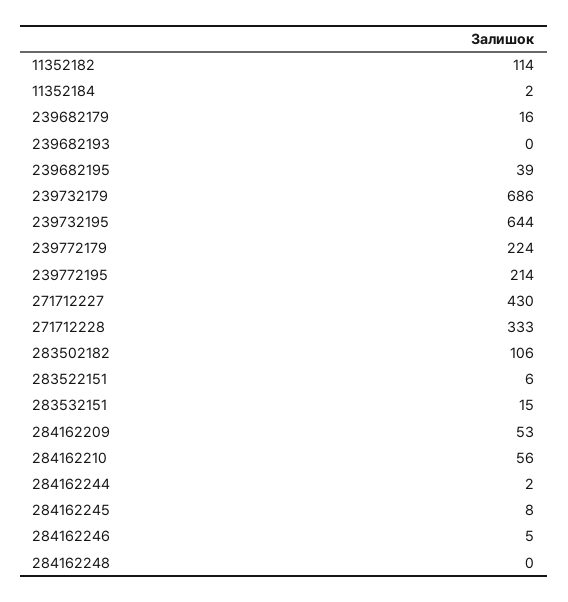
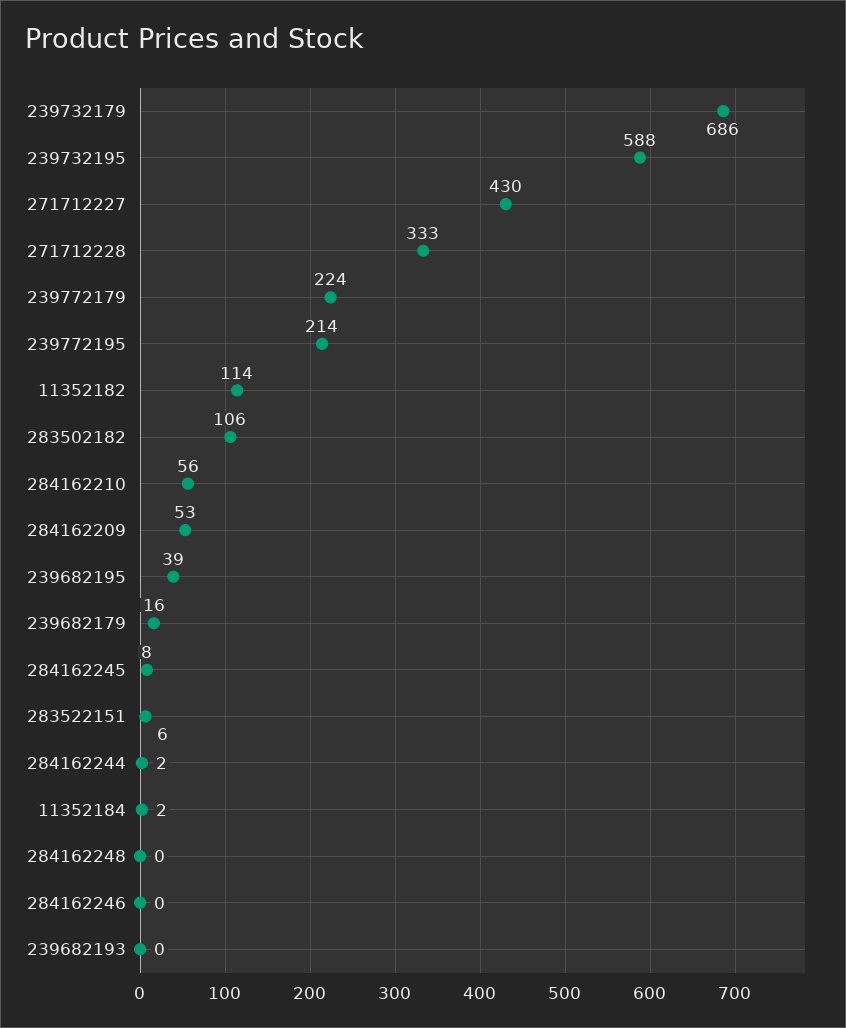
  {
    "11352182": 114,
    "11352184": 2,
    "239682179": 16,
    "239682193": 0,
    "239682195": 39,
    "239732179": 686,
-   "239732195": 644,
+   "239732195": 588,
    "239772179": 224,
    "239772195": 214,
    "271712227": 430,
    "271712228": 333,
    "283502182": 106,
    "283522151": 6,
-   "283532151": 15,
    "284162209": 53,
    "284162210": 56,
    "284162244": 2,
    "284162245": 8,
-   "284162246": 5,
+   "284162246": 0,
    "284162248": 0
  }

